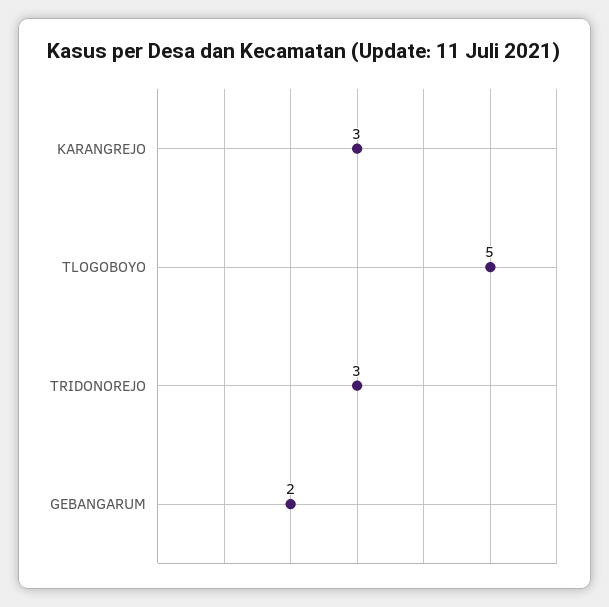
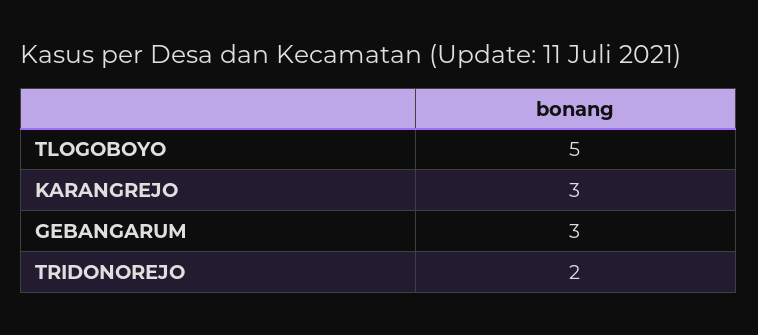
  {
    "KARANGREJO": 3,
    "TLOGOBOYO": 5,
-   "TRIDONOREJO": 3,
+   "TRIDONOREJO": 2,
-   "GEBANGARUM": 2
+   "GEBANGARUM": 3
  }

